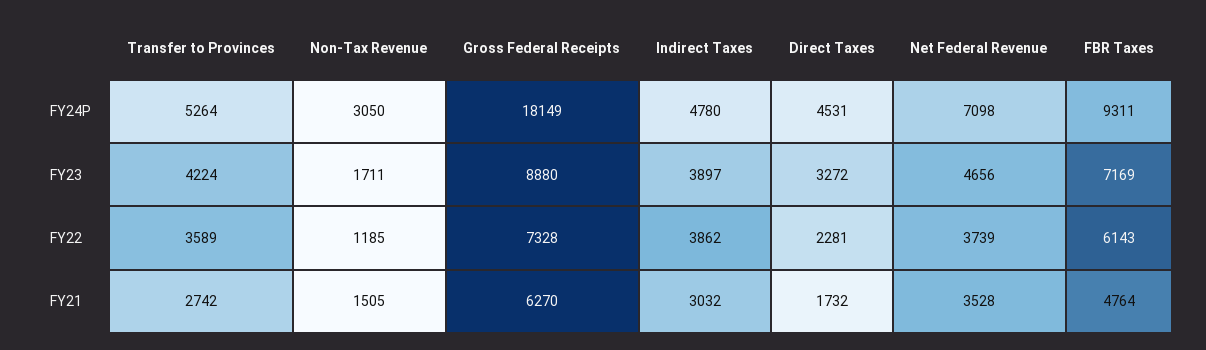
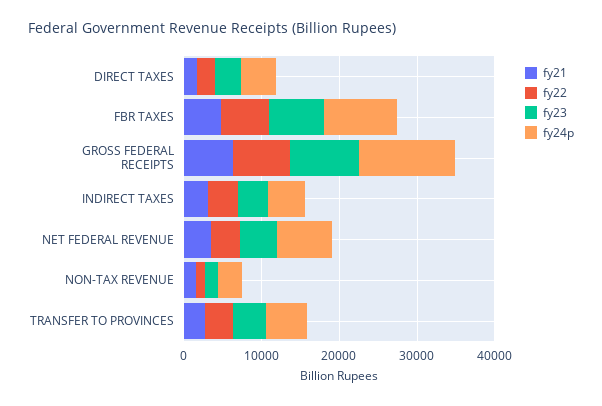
  {
    "FY24P": {
      "Transfer to Provinces": 5264,
      "Non-Tax Revenue": 3050,
-     "Gross Federal Receipts": 18149,
+     "Gross Federal Receipts": 12000,
      "Indirect Taxes": 4780,
      "Direct Taxes": 4531,
      "Net Federal Revenue": 7098,
      "FBR Taxes": 9311
    },
    "FY23": {
      "Transfer to Provinces": 4224,
      "Non-Tax Revenue": 1711,
      "Gross Federal Receipts": 8880,
      "Indirect Taxes": 3897,
      "Direct Taxes": 3272,
      "Net Federal Revenue": 4656,
      "FBR Taxes": 7169
    },
    "FY22": {
      "Transfer to Provinces": 3589,
      "Non-Tax Revenue": 1185,
      "Gross Federal Receipts": 7328,
      "Indirect Taxes": 3862,
      "Direct Taxes": 2281,
      "Net Federal Revenue": 3739,
      "FBR Taxes": 6143
    },
    "FY21": {
      "Transfer to Provinces": 2742,
      "Non-Tax Revenue": 1505,
      "Gross Federal Receipts": 6270,
      "Indirect Taxes": 3032,
      "Direct Taxes": 1732,
      "Net Federal Revenue": 3528,
      "FBR Taxes": 4764
    }
  }

